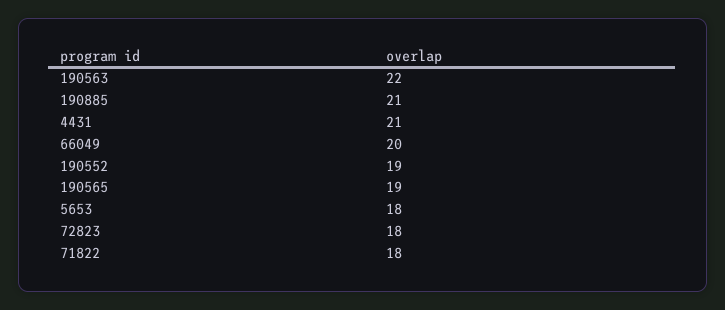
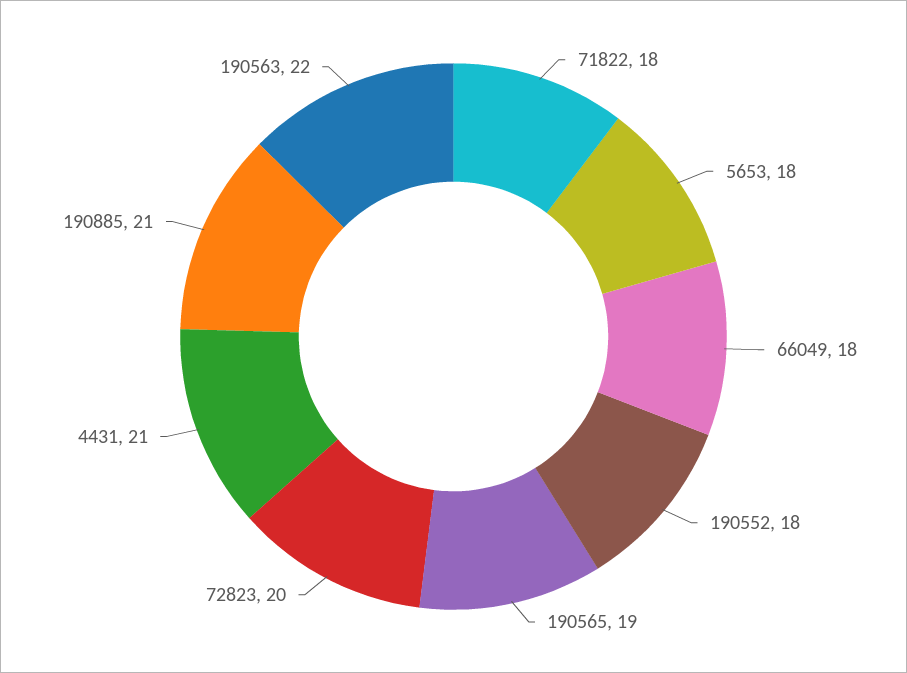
  {
    "190563": 22,
    "190885": 21,
    "4431": 21,
-   "66049": 20,
+   "66049": 18,
-   "190552": 19,
+   "190552": 18,
    "190565": 19,
    "5653": 18,
-   "72823": 18,
+   "72823": 20,
    "71822": 18
  }

